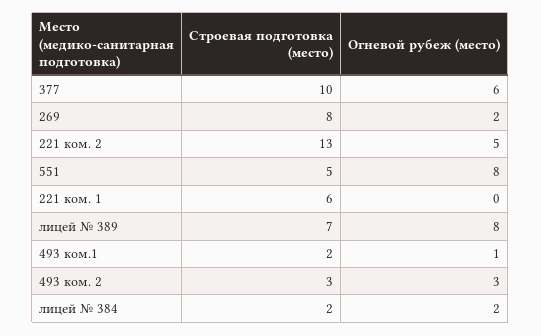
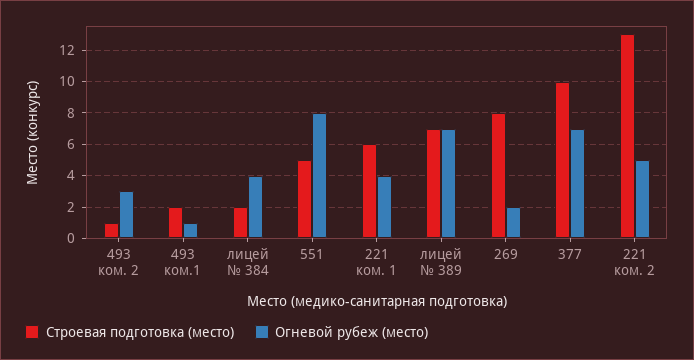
  {
    "Строевая подготовка (место)": {
      "377": 10,
      "269": 8,
      "221 ком. 2": 13,
      "551": 5,
      "221 ком. 1": 6,
      "лицей № 389": 7,
      "493 ком.1": 2,
-     "493 ком. 2": 3,
+     "493 ком. 2": 1,
      "лицей № 384": 2
    },
    "Огневой рубеж (место)": {
-     "377": 6,
+     "377": 7,
      "269": 2,
      "221 ком. 2": 5,
      "551": 8,
-     "221 ком. 1": 0,
+     "221 ком. 1": 4,
-     "лицей № 389": 8,
+     "лицей № 389": 7,
      "493 ком.1": 1,
      "493 ком. 2": 3,
-     "лицей № 384": 2
+     "лицей № 384": 4
    }
  }

